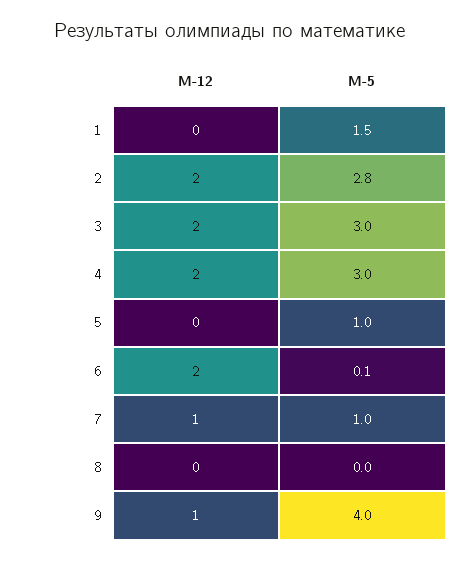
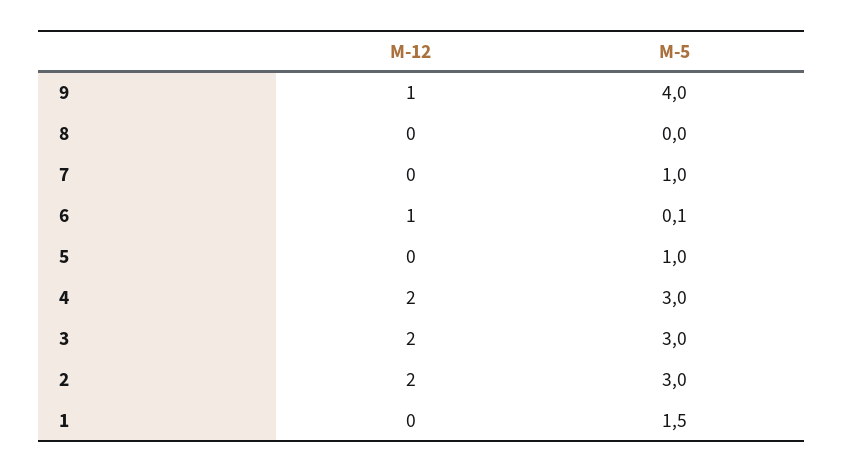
  {
    "М-12": {
      "1": 0,
      "2": 2,
      "3": 2,
      "4": 2,
      "5": 0,
-     "6": 2,
+     "6": 1,
-     "7": 1,
+     "7": 0,
      "8": 0,
      "9": 1
    },
    "М-5": {
      "1": 1.5,
-     "2": 2.8,
+     "2": 3,
      "3": 3,
      "4": 3,
      "5": 1,
      "6": 0.1,
      "7": 1,
      "8": 0,
      "9": 4
    }
  }

